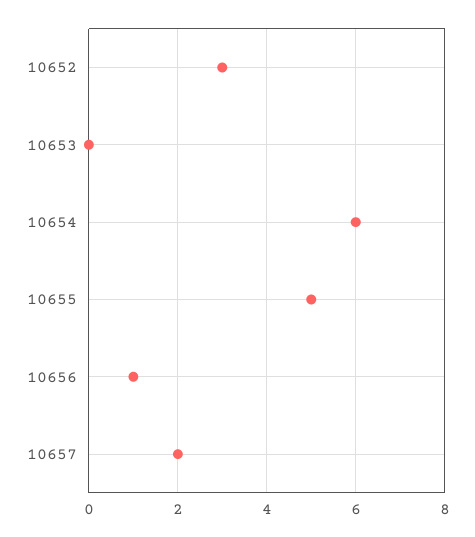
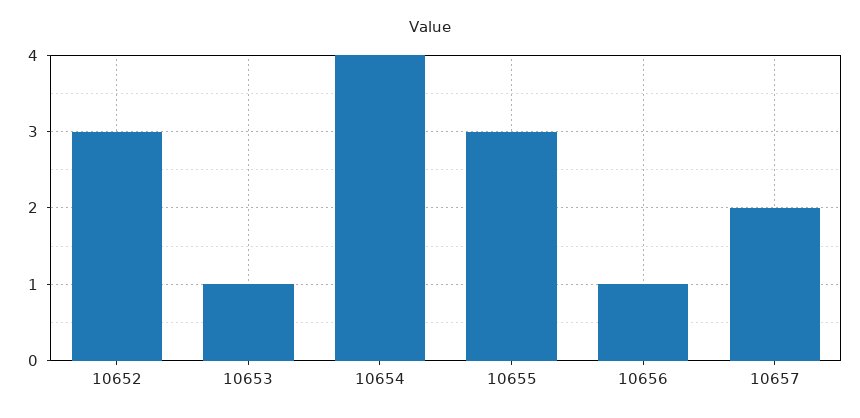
  {
    "10652": 3,
-   "10653": 0,
+   "10653": 1,
-   "10654": 6,
+   "10654": 4,
-   "10655": 5,
+   "10655": 3,
    "10656": 1,
    "10657": 2
  }

